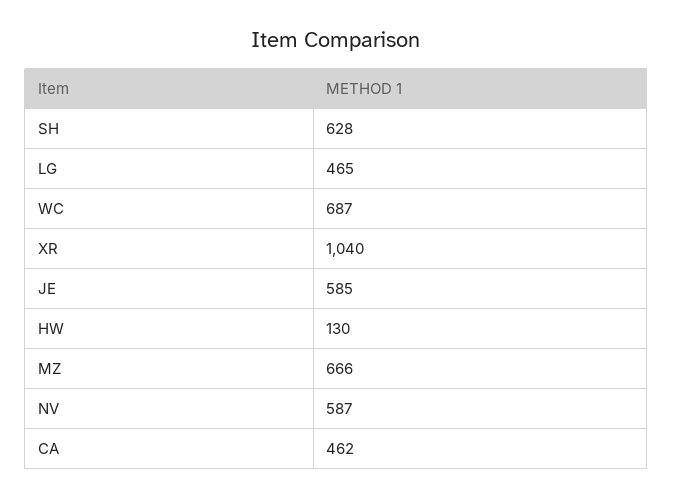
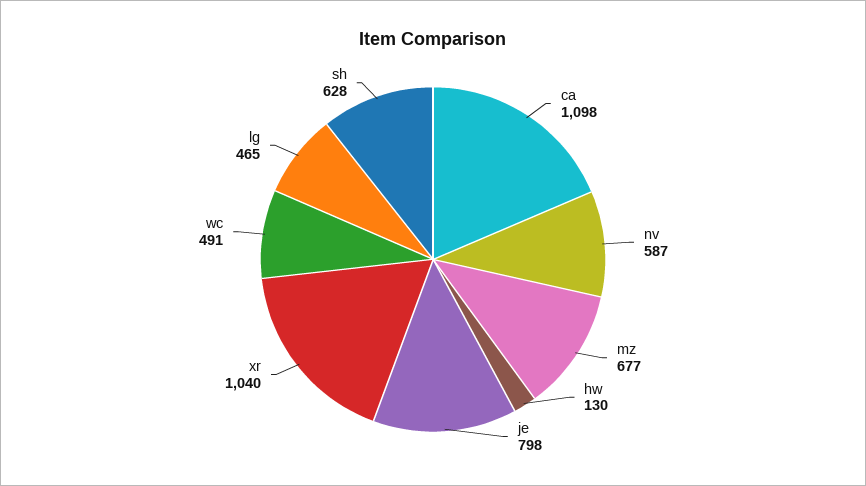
  {
    "SH": 628,
    "LG": 465,
-   "WC": 687,
+   "WC": 491,
    "XR": 1040,
-   "JE": 585,
+   "JE": 798,
    "HW": 130,
-   "MZ": 666,
+   "MZ": 677,
    "NV": 587,
-   "CA": 462
+   "CA": 1098
  }

